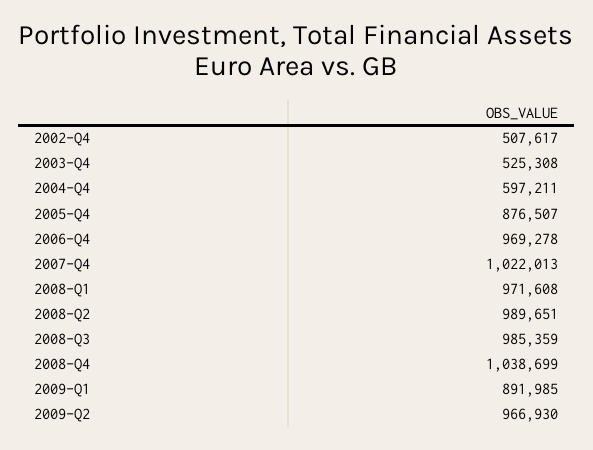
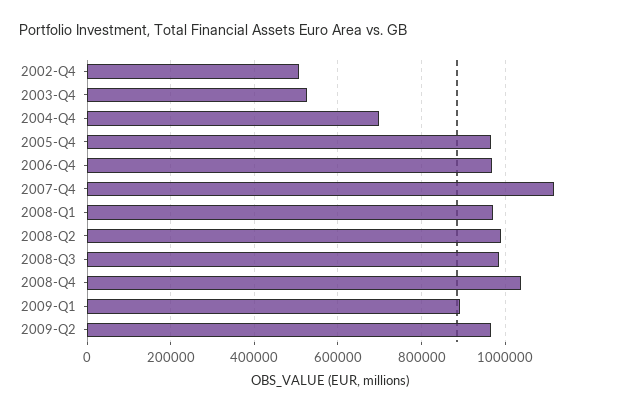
  {
    "2002-Q4": 507617,
    "2003-Q4": 525308,
-   "2004-Q4": 597211,
+   "2004-Q4": 700000,
-   "2005-Q4": 876507,
+   "2005-Q4": 960000,
    "2006-Q4": 969278,
-   "2007-Q4": 1022013,
+   "2007-Q4": 1120000,
    "2008-Q1": 971608,
    "2008-Q2": 989651,
    "2008-Q3": 985359,
    "2008-Q4": 1038699,
    "2009-Q1": 891985,
    "2009-Q2": 966930
  }

